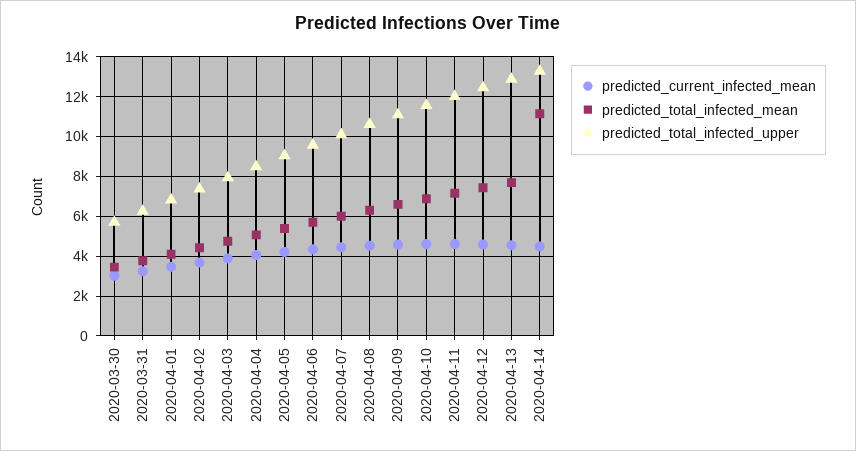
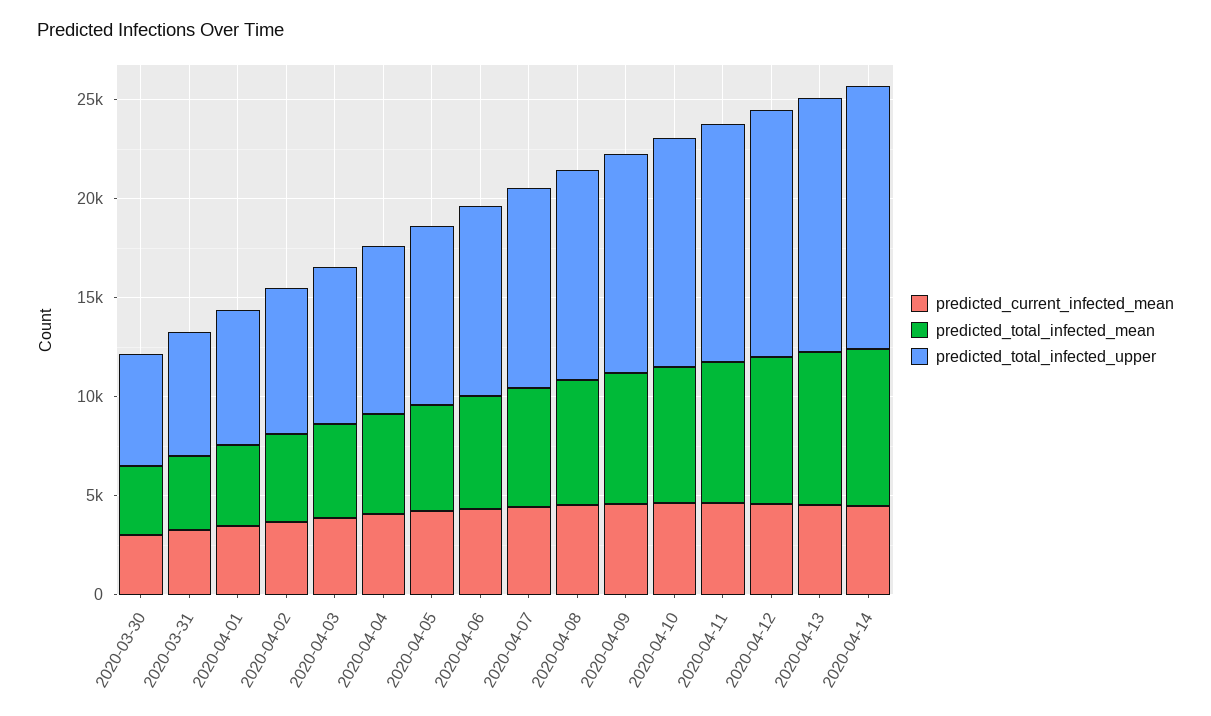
  {
    "predicted_current_infected_mean": {
      "2020-03-30": 3000,
      "2020-03-31": 3000,
      "2020-04-01": 3500,
      "2020-04-02": 3500,
      "2020-04-03": 4000,
      "2020-04-04": 4000,
      "2020-04-05": 4000,
      "2020-04-06": 4500,
      "2020-04-07": 4500,
      "2020-04-08": 4500,
      "2020-04-09": 4500,
      "2020-04-10": 4500,
      "2020-04-11": 4500,
      "2020-04-12": 4500,
      "2020-04-13": 4500,
      "2020-04-14": 4500
    },
    "predicted_total_infected_mean": {
      "2020-03-30": 3500,
      "2020-03-31": 4000,
      "2020-04-01": 4000,
      "2020-04-02": 4500,
      "2020-04-03": 4500,
      "2020-04-04": 5000,
      "2020-04-05": 5500,
      "2020-04-06": 5500,
      "2020-04-07": 6000,
      "2020-04-08": 6500,
      "2020-04-09": 6500,
      "2020-04-10": 7000,
      "2020-04-11": 7000,
      "2020-04-12": 7500,
      "2020-04-13": 7500,
-     "2020-04-14": 11000
+     "2020-04-14": 8000
    },
    "predicted_total_infected_upper": {
      "2020-03-30": 5500,
      "2020-03-31": 6500,
      "2020-04-01": 7000,
      "2020-04-02": 7500,
      "2020-04-03": 8000,
      "2020-04-04": 8500,
      "2020-04-05": 9000,
      "2020-04-06": 9500,
      "2020-04-07": 10000,
      "2020-04-08": 10500,
      "2020-04-09": 11000,
      "2020-04-10": 11500,
      "2020-04-11": 12000,
      "2020-04-12": 12500,
      "2020-04-13": 13000,
      "2020-04-14": 13500
    }
  }

